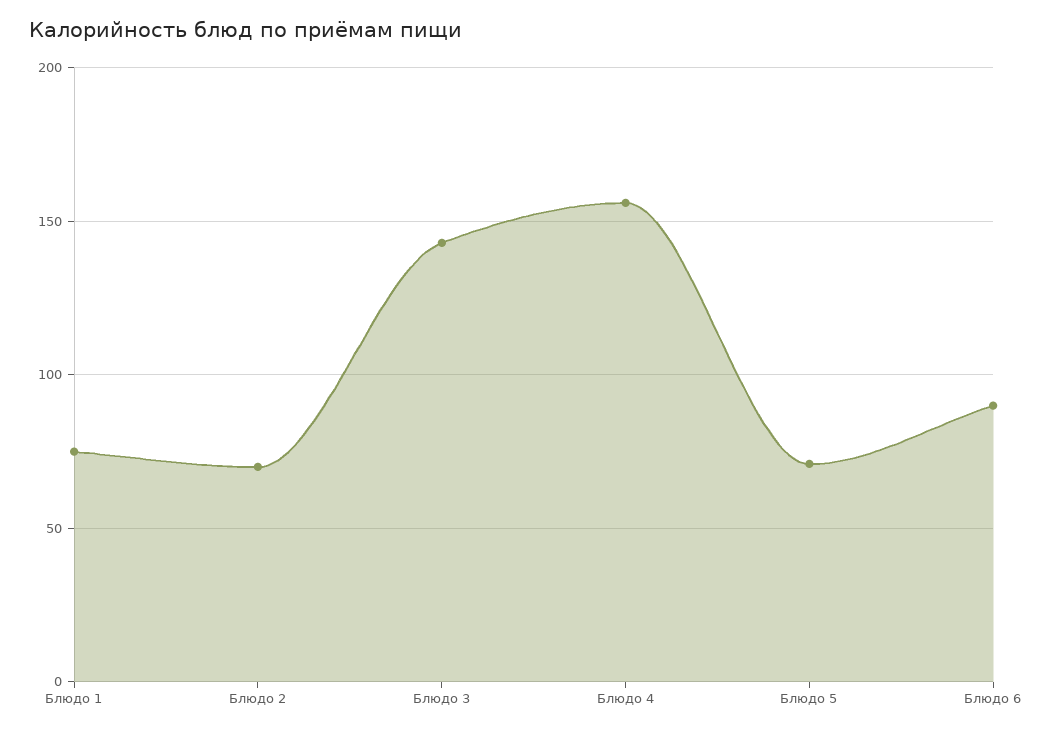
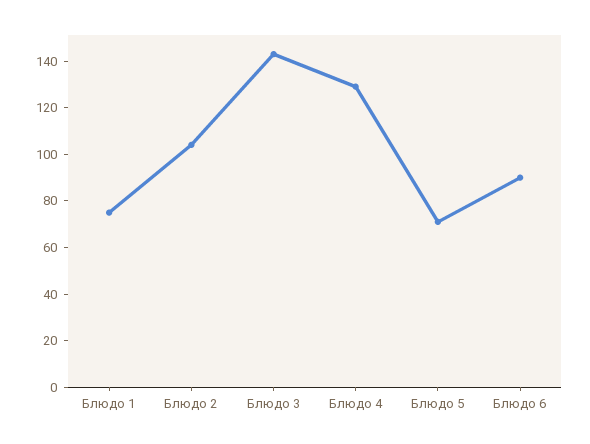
  {
    "Блюдо 1": 75,
-   "Блюдо 2": 70,
+   "Блюдо 2": 105,
    "Блюдо 3": 145,
-   "Блюдо 4": 155,
+   "Блюдо 4": 130,
    "Блюдо 5": 70,
    "Блюдо 6": 90
  }

